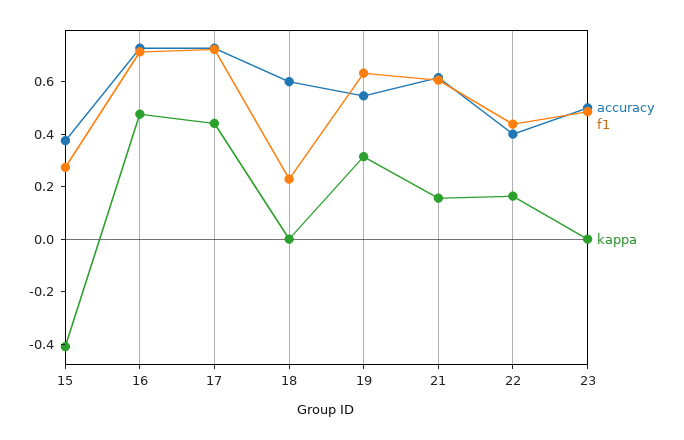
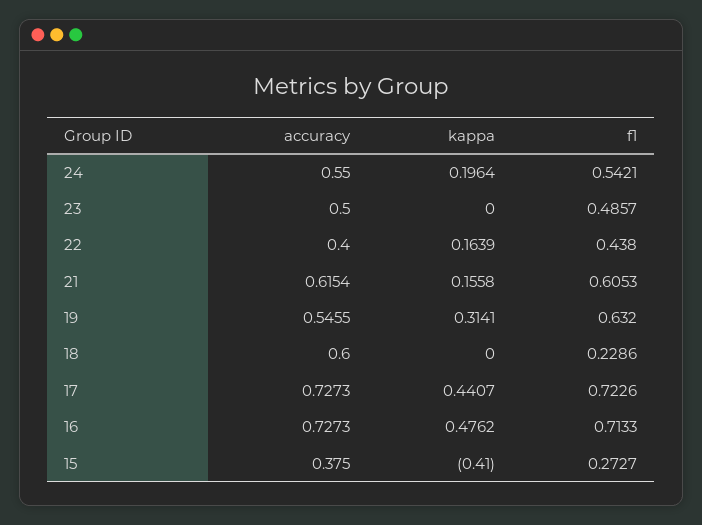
  {
    "accuracy": {
      "15": 0.375,
      "16": 0.7273,
      "17": 0.7273,
      "18": 0.6,
      "19": 0.5455,
      "21": 0.6154,
      "22": 0.4,
-     "23": 0.5
+     "23": 0.5,
+     "24": 0.55
    },
    "f1": {
      "15": 0.2727,
      "16": 0.7133,
      "17": 0.7226,
      "18": 0.2286,
      "19": 0.632,
      "21": 0.6053,
      "22": 0.438,
-     "23": 0.4857
+     "23": 0.4857,
+     "24": 0.5421
    },
    "kappa": {
      "15": -0.41,
      "16": 0.4762,
      "17": 0.4407,
      "18": 0,
      "19": 0.3141,
      "21": 0.1558,
      "22": 0.1639,
-     "23": 0
+     "23": 0,
+     "24": 0.1964
    }
  }

